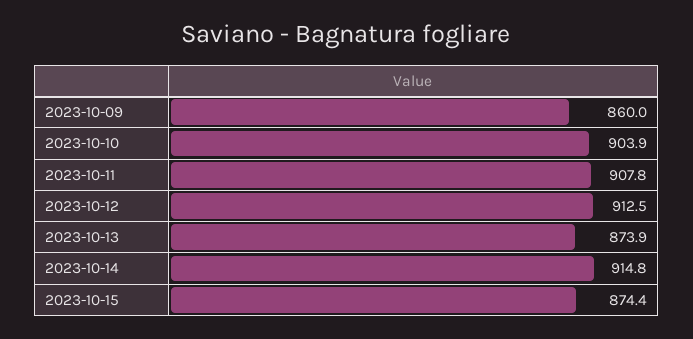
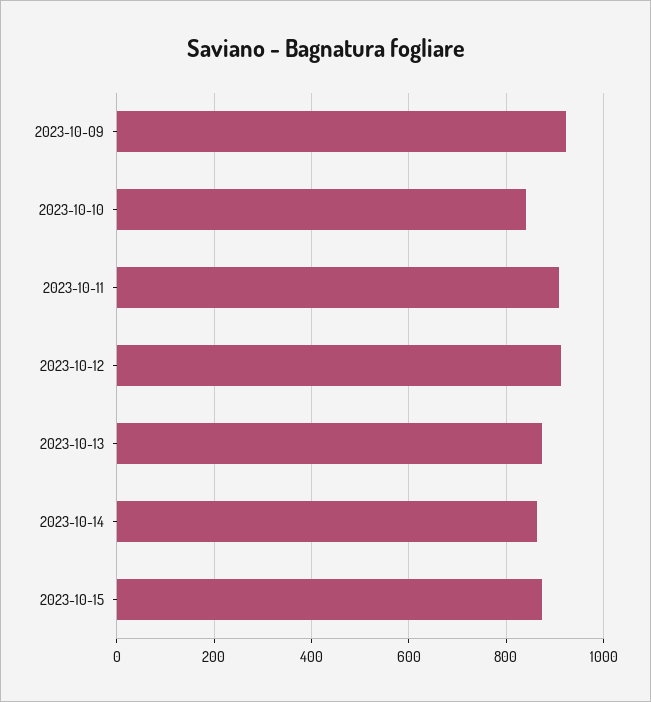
  {
-   "2023-10-09": 860,
+   "2023-10-09": 920,
-   "2023-10-10": 903.9,
+   "2023-10-10": 840,
    "2023-10-11": 907.8,
    "2023-10-12": 912.5,
    "2023-10-13": 873.9,
-   "2023-10-14": 914.8,
+   "2023-10-14": 860,
    "2023-10-15": 874.4
  }

